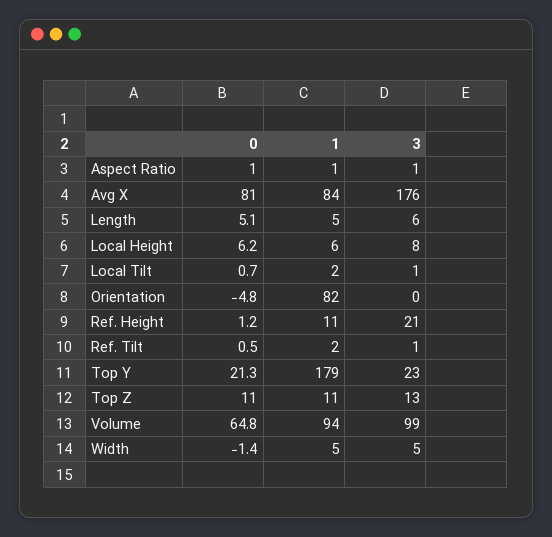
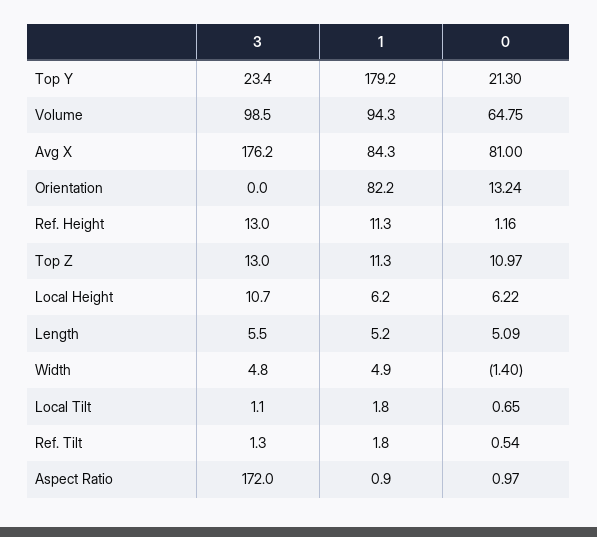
  {
    "0": {
      "Aspect Ratio": 0.97,
      "Avg X": 81,
      "Length": 5.09,
      "Local Height": 6.22,
      "Local Tilt": 0.65,
-     "Orientation": -4.8,
+     "Orientation": 13.24,
      "Ref. Height": 1.16,
      "Ref. Tilt": 0.54,
      "Top Y": 21.3,
      "Top Z": 10.97,
      "Volume": 64.75,
      "Width": -1.4
    },
    "1": {
      "Aspect Ratio": 0.9,
      "Avg X": 84.3,
      "Length": 5.2,
      "Local Height": 6.2,
      "Local Tilt": 1.8,
      "Orientation": 82.2,
      "Ref. Height": 11.3,
      "Ref. Tilt": 1.8,
      "Top Y": 179.2,
      "Top Z": 11.3,
      "Volume": 94.3,
      "Width": 4.9
    },
    "3": {
-     "Aspect Ratio": 1,
+     "Aspect Ratio": 172,
      "Avg X": 176.2,
      "Length": 5.5,
-     "Local Height": 8,
+     "Local Height": 10.7,
      "Local Tilt": 1.1,
      "Orientation": 0,
-     "Ref. Height": 21,
+     "Ref. Height": 13,
      "Ref. Tilt": 1.3,
      "Top Y": 23.4,
      "Top Z": 13,
      "Volume": 98.5,
      "Width": 4.8
    }
  }

